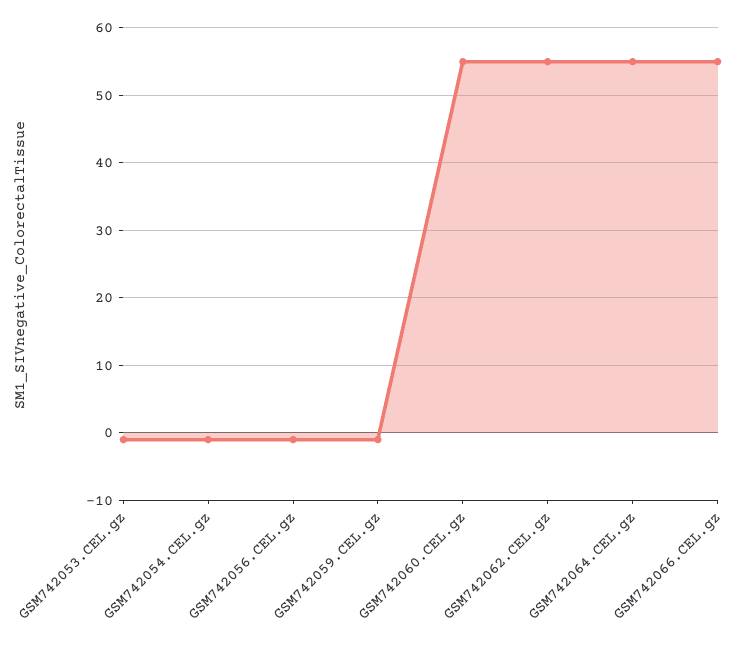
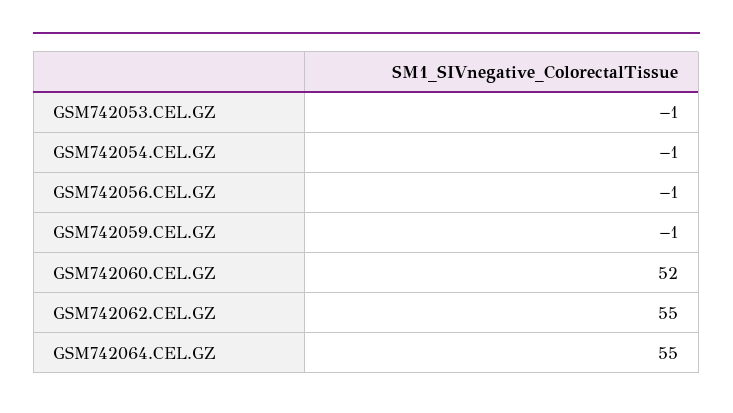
  {
    "GSM742053.CEL.gz": -1,
    "GSM742054.CEL.gz": -1,
    "GSM742056.CEL.gz": -1,
    "GSM742059.CEL.gz": -1,
-   "GSM742060.CEL.gz": 55,
+   "GSM742060.CEL.gz": 52,
    "GSM742062.CEL.gz": 55,
-   "GSM742064.CEL.gz": 55,
+   "GSM742064.CEL.gz": 55
-   "GSM742066.CEL.gz": 55
  }

